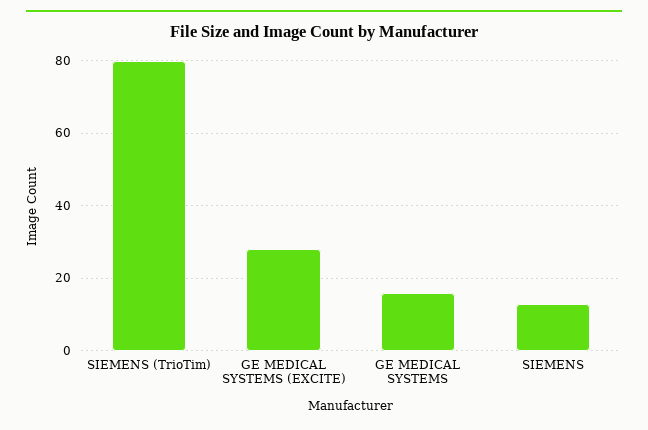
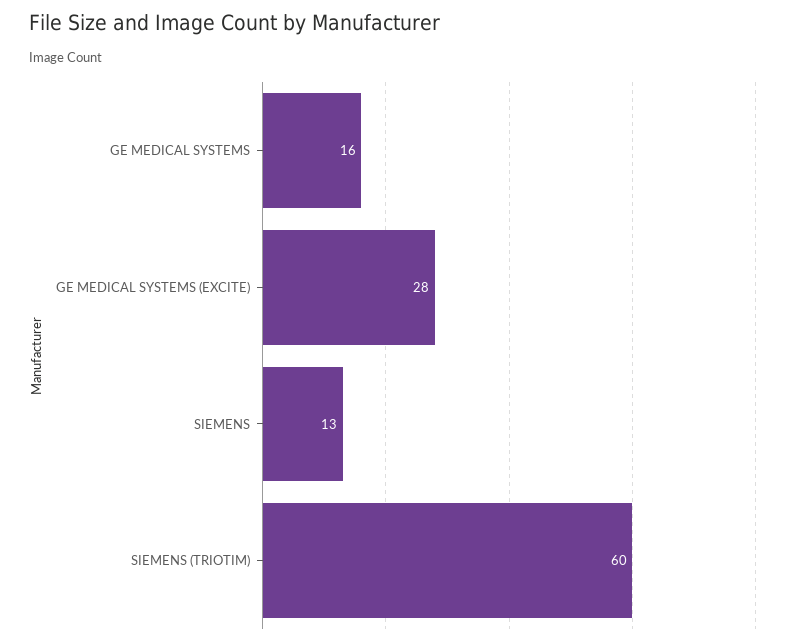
  {
-   "SIEMENS (TrioTim)": 80,
+   "SIEMENS (TrioTim)": 60,
    "GE MEDICAL SYSTEMS (EXCITE)": 28,
    "GE MEDICAL SYSTEMS": 16,
    "SIEMENS": 13
  }

